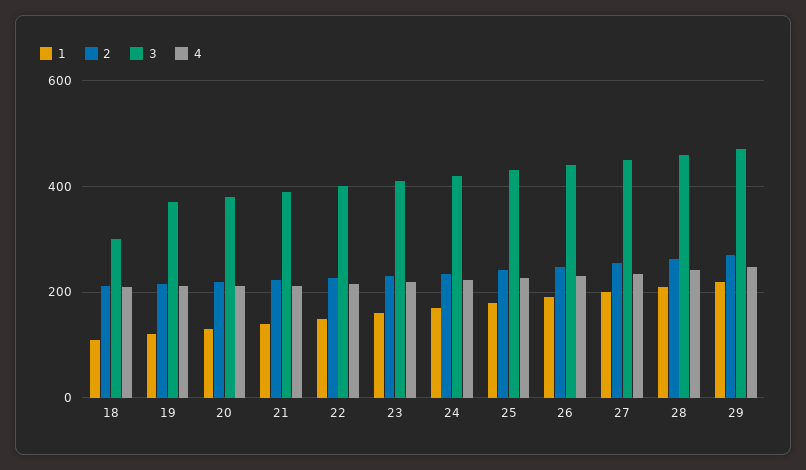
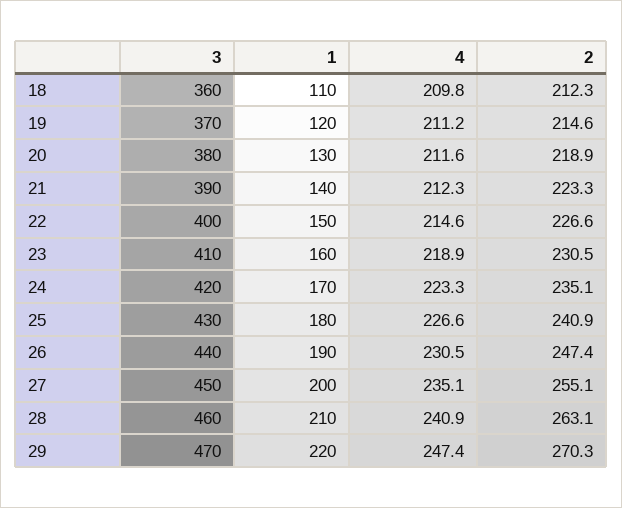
  {
    "1": {
      "18": 110,
      "19": 120,
      "20": 130,
      "21": 140,
      "22": 150,
      "23": 160,
      "24": 170,
      "25": 180,
      "26": 190,
      "27": 200,
      "28": 210,
      "29": 220
    },
    "2": {
      "18": 212.3,
      "19": 214.6,
      "20": 218.9,
      "21": 223.3,
      "22": 226.6,
      "23": 230.5,
      "24": 235.1,
      "25": 240.9,
      "26": 247.4,
      "27": 255.1,
      "28": 263.1,
      "29": 270.3
    },
    "3": {
-     "18": 300,
+     "18": 360,
      "19": 370,
      "20": 380,
      "21": 390,
      "22": 400,
      "23": 410,
      "24": 420,
      "25": 430,
      "26": 440,
      "27": 450,
      "28": 460,
      "29": 470
    },
    "4": {
      "18": 209.8,
      "19": 211.2,
      "20": 211.6,
      "21": 212.3,
      "22": 214.6,
      "23": 218.9,
      "24": 223.3,
      "25": 226.6,
      "26": 230.5,
      "27": 235.1,
      "28": 240.9,
      "29": 247.4
    }
  }

